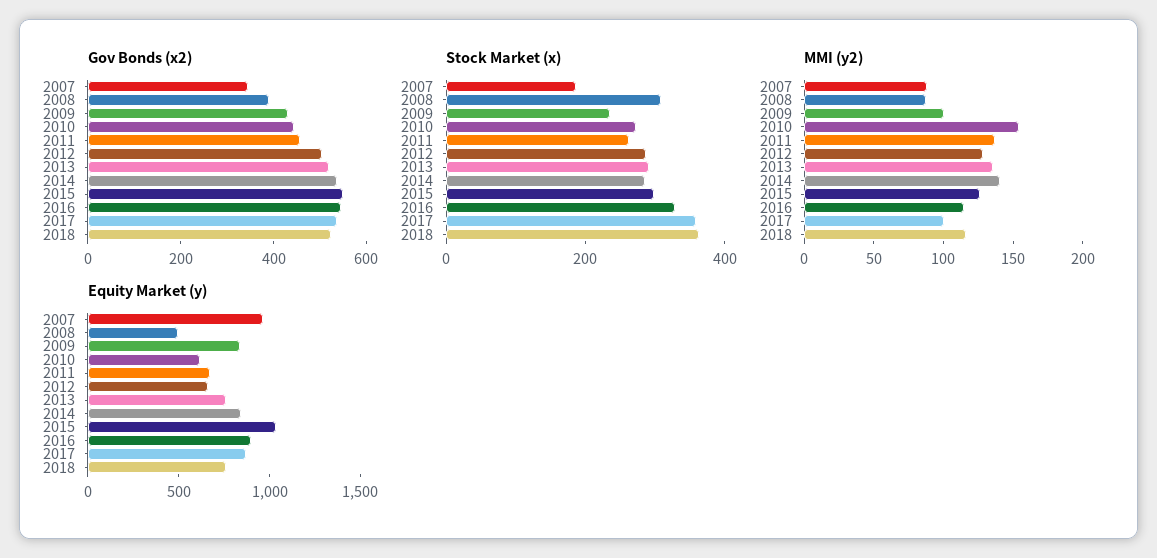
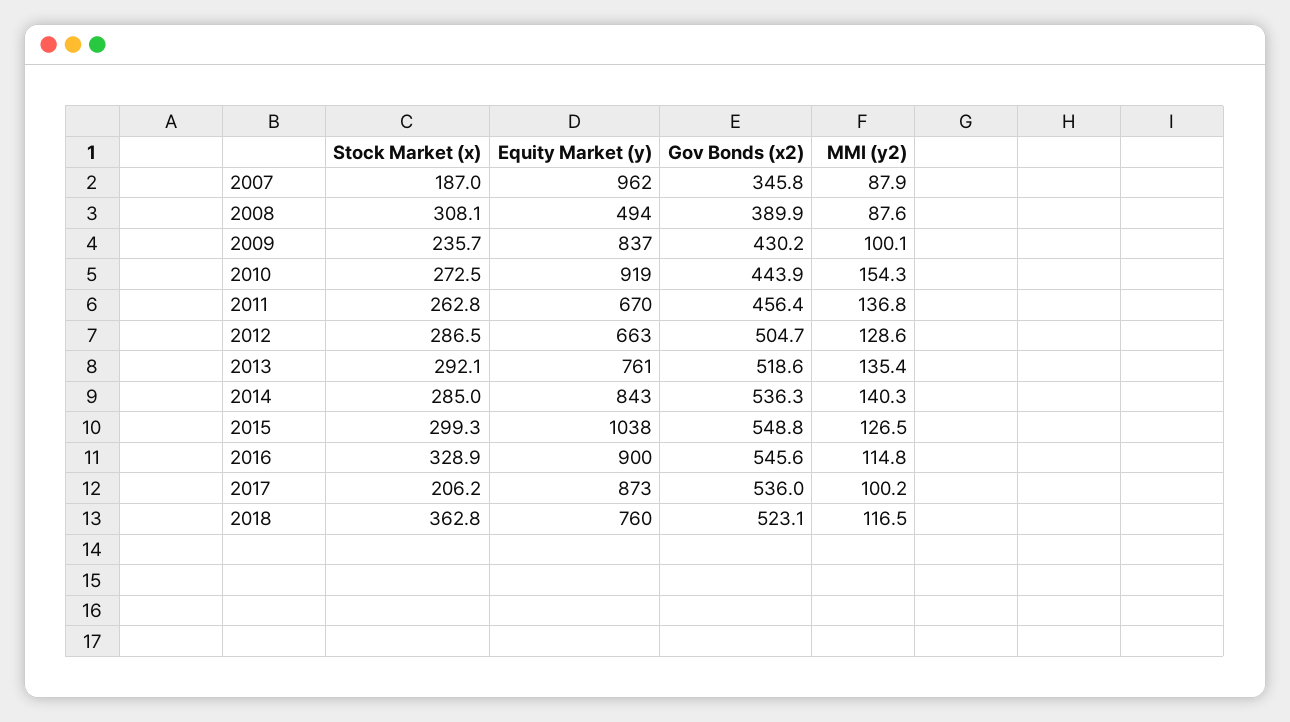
  {
    "Gov Bonds (x2)": {
      "2007": 345.8,
      "2008": 389.9,
      "2009": 430.2,
      "2010": 443.9,
      "2011": 456.4,
      "2012": 504.7,
      "2013": 518.6,
      "2014": 536.3,
      "2015": 548.8,
      "2016": 545.6,
      "2017": 536,
      "2018": 523.1
    },
    "Stock Market (x)": {
      "2007": 187,
      "2008": 308.1,
      "2009": 235.7,
      "2010": 272.5,
      "2011": 262.8,
      "2012": 286.5,
      "2013": 292.1,
      "2014": 285,
      "2015": 299.3,
      "2016": 328.9,
-     "2017": 350,
+     "2017": 206.2,
      "2018": 362.8
    },
    "MMI (y2)": {
      "2007": 87.9,
      "2008": 87.6,
      "2009": 100.1,
      "2010": 154.3,
      "2011": 136.8,
      "2012": 128.6,
      "2013": 135.4,
      "2014": 140.3,
      "2015": 126.5,
      "2016": 114.8,
      "2017": 100.2,
      "2018": 116.5
    },
    "Equity Market (y)": {
      "2007": 962,
      "2008": 494,
      "2009": 837,
-     "2010": 600,
+     "2010": 919,
      "2011": 670,
      "2012": 663,
      "2013": 761,
      "2014": 843,
      "2015": 1038,
      "2016": 900,
      "2017": 873,
      "2018": 760
    }
  }

